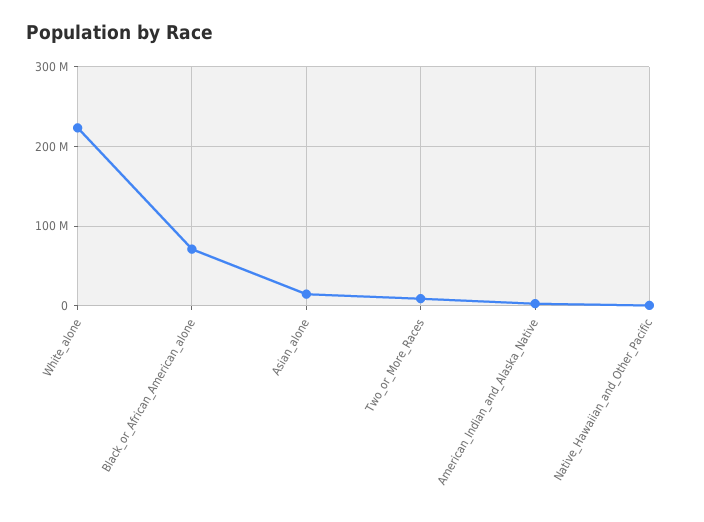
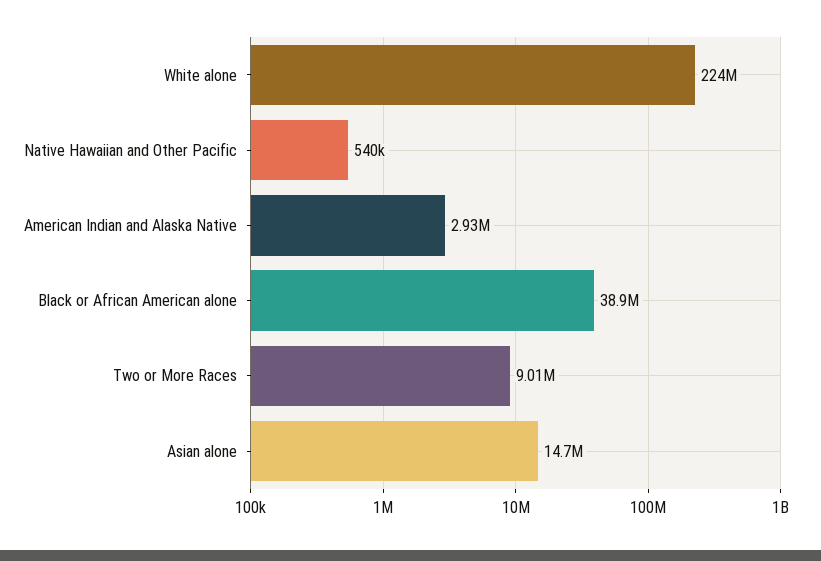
  {
    "White_alone": 224000000,
-   "Black_or_African_American_alone": 70000000,
+   "Black_or_African_American_alone": 38900000,
    "Asian_alone": 14700000,
    "Two_or_More_Races": 9010000,
    "American_Indian_and_Alaska_Native": 2930000,
    "Native_Hawaiian_and_Other_Pacific": 540000
  }

